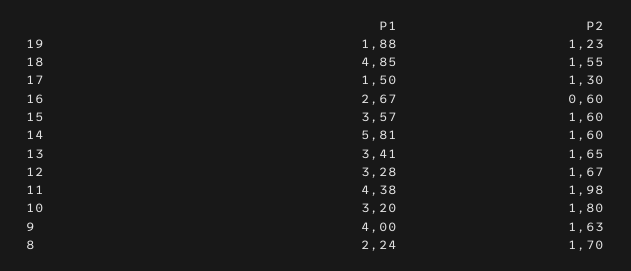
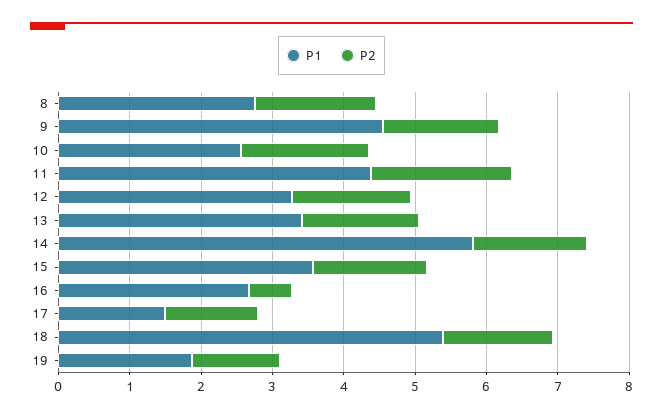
  {
    "P1": {
      "19": 1.88,
-     "18": 4.85,
+     "18": 5.4,
      "17": 1.5,
      "16": 2.67,
      "15": 3.57,
      "14": 5.81,
      "13": 3.41,
      "12": 3.28,
      "11": 4.38,
-     "10": 3.2,
+     "10": 2.6,
-     "9": 4,
+     "9": 4.6,
-     "8": 2.24
+     "8": 2.8
    },
    "P2": {
      "19": 1.23,
      "18": 1.55,
      "17": 1.3,
      "16": 0.6,
      "15": 1.6,
      "14": 1.6,
      "13": 1.65,
      "12": 1.67,
      "11": 1.98,
      "10": 1.8,
      "9": 1.63,
      "8": 1.7
    }
  }

